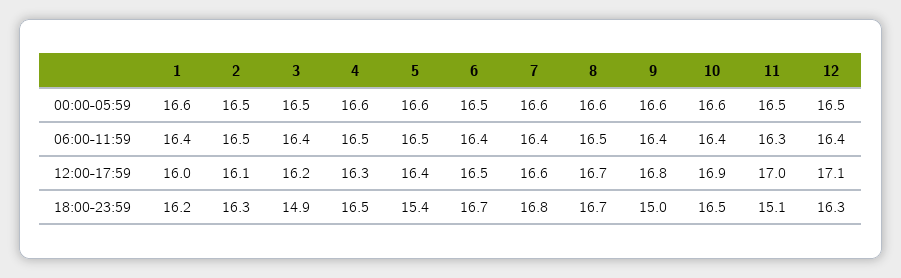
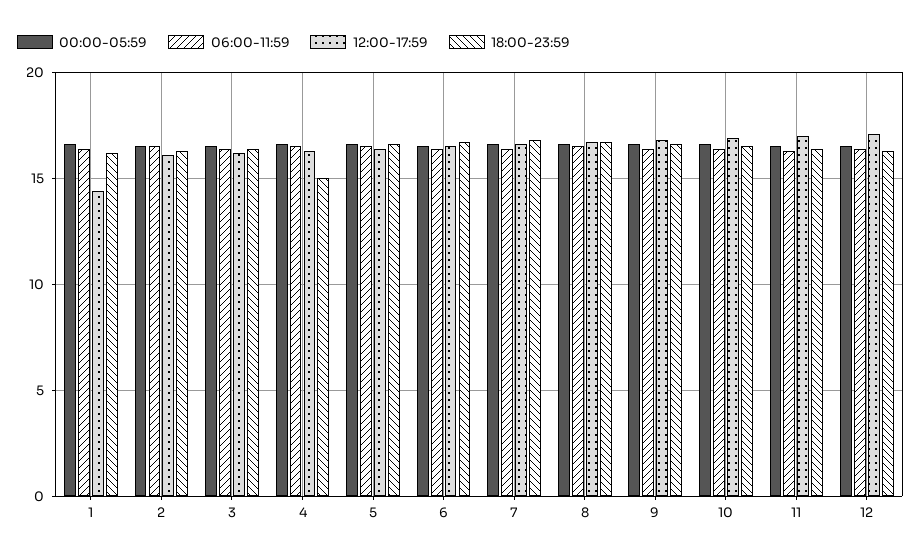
  {
    "00:00-05:59": {
      "1": 16.6,
      "2": 16.5,
      "3": 16.5,
      "4": 16.6,
      "5": 16.6,
      "6": 16.5,
      "7": 16.6,
      "8": 16.6,
      "9": 16.6,
      "10": 16.6,
      "11": 16.5,
      "12": 16.5
    },
    "06:00-11:59": {
      "1": 16.4,
      "2": 16.5,
      "3": 16.4,
      "4": 16.5,
      "5": 16.5,
      "6": 16.4,
      "7": 16.4,
      "8": 16.5,
      "9": 16.4,
      "10": 16.4,
      "11": 16.3,
      "12": 16.4
    },
    "12:00-17:59": {
-     "1": 16,
+     "1": 14.5,
      "2": 16.1,
      "3": 16.2,
      "4": 16.3,
      "5": 16.4,
      "6": 16.5,
      "7": 16.6,
      "8": 16.7,
      "9": 16.8,
      "10": 16.9,
      "11": 17,
      "12": 17.1
    },
    "18:00-23:59": {
      "1": 16.2,
      "2": 16.3,
-     "3": 14.9,
+     "3": 16.5,
-     "4": 16.5,
+     "4": 15,
-     "5": 15.4,
+     "5": 16.5,
      "6": 16.7,
      "7": 16.8,
      "8": 16.7,
-     "9": 15,
+     "9": 16.5,
      "10": 16.5,
-     "11": 15.1,
+     "11": 16.5,
      "12": 16.3
    }
  }

